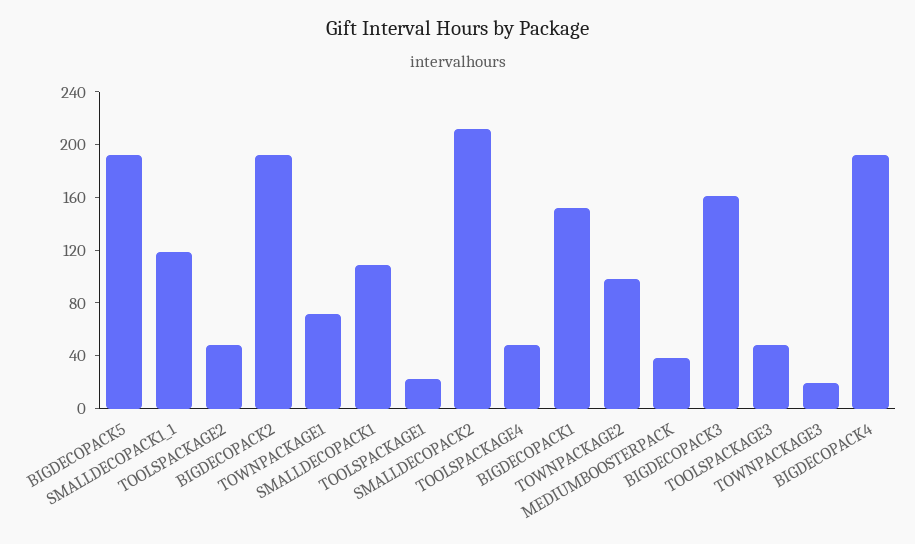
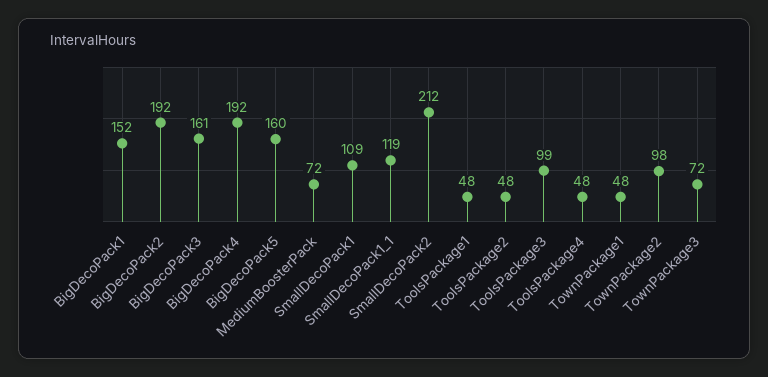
  {
-   "BIGDECOPACK5": 190,
+   "BIGDECOPACK5": 160,
    "SMALLDECOPACK1_1": 119,
    "TOOLSPACKAGE2": 48,
    "BIGDECOPACK2": 192,
-   "TOWNPACKAGE1": 70,
+   "TOWNPACKAGE1": 48,
    "SMALLDECOPACK1": 109,
-   "TOOLSPACKAGE1": 20,
+   "TOOLSPACKAGE1": 48,
    "SMALLDECOPACK2": 212,
    "TOOLSPACKAGE4": 48,
    "BIGDECOPACK1": 152,
    "TOWNPACKAGE2": 98,
-   "MEDIUMBOOSTERPACK": 40,
+   "MEDIUMBOOSTERPACK": 72,
    "BIGDECOPACK3": 161,
-   "TOOLSPACKAGE3": 50,
+   "TOOLSPACKAGE3": 99,
-   "TOWNPACKAGE3": 20,
+   "TOWNPACKAGE3": 72,
    "BIGDECOPACK4": 192
  }

